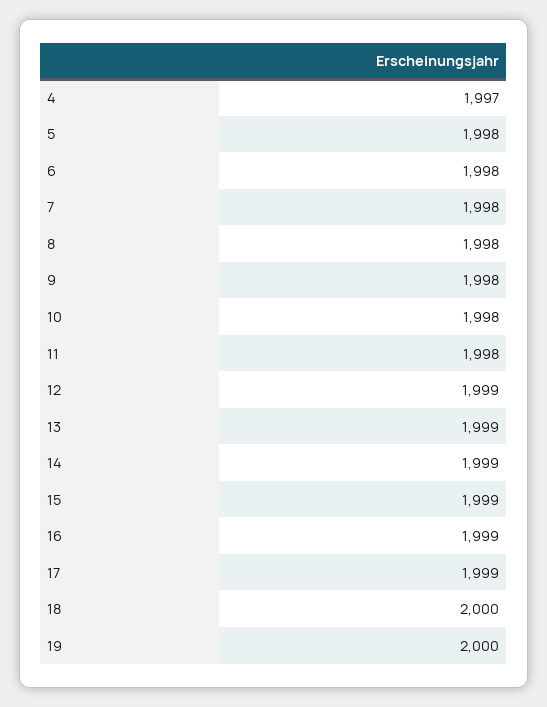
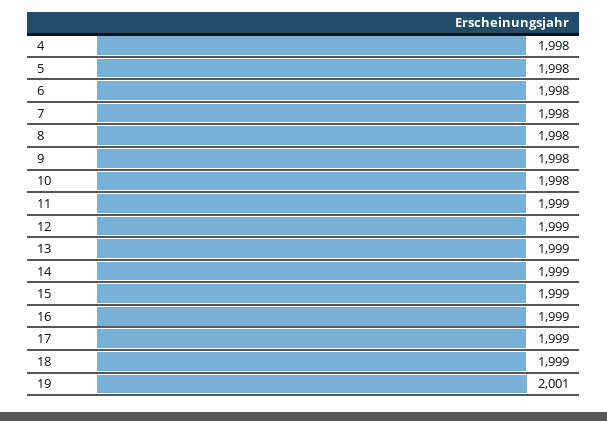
  {
-   "4": 1997,
+   "4": 1998,
    "5": 1998,
    "6": 1998,
    "7": 1998,
    "8": 1998,
    "9": 1998,
    "10": 1998,
-   "11": 1998,
+   "11": 1999,
    "12": 1999,
    "13": 1999,
    "14": 1999,
    "15": 1999,
    "16": 1999,
    "17": 1999,
-   "18": 2000,
+   "18": 1999,
-   "19": 2000
+   "19": 2001
  }

